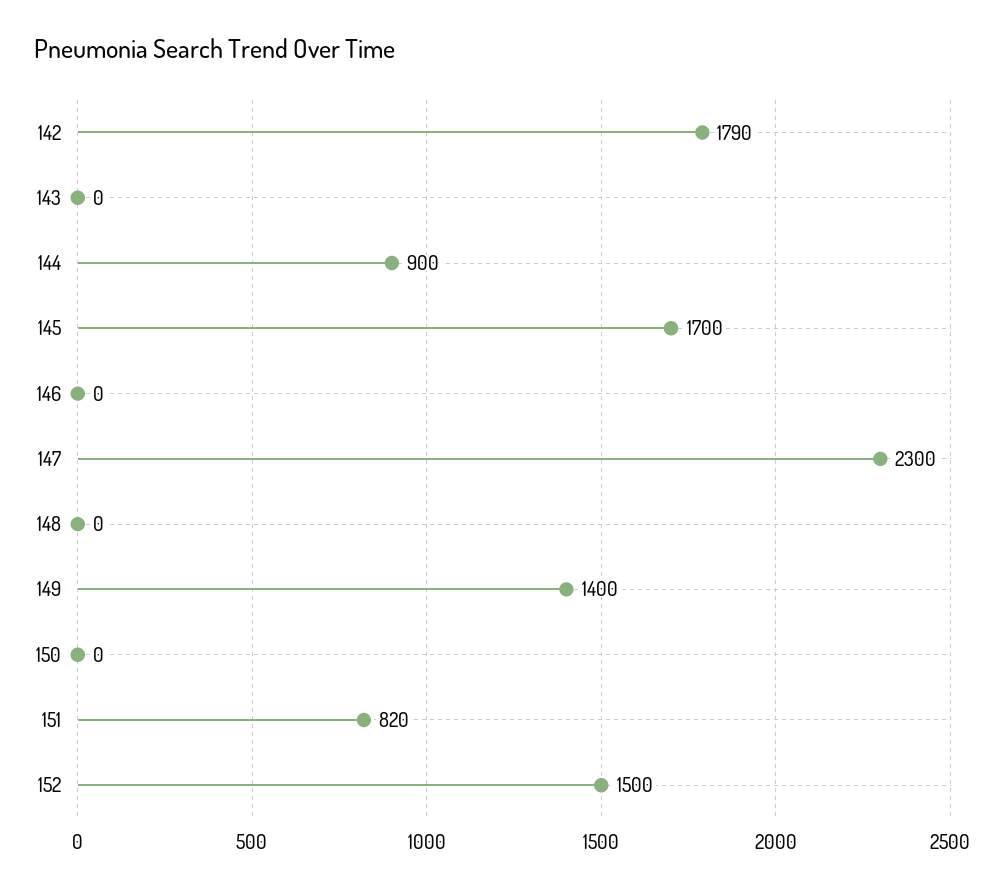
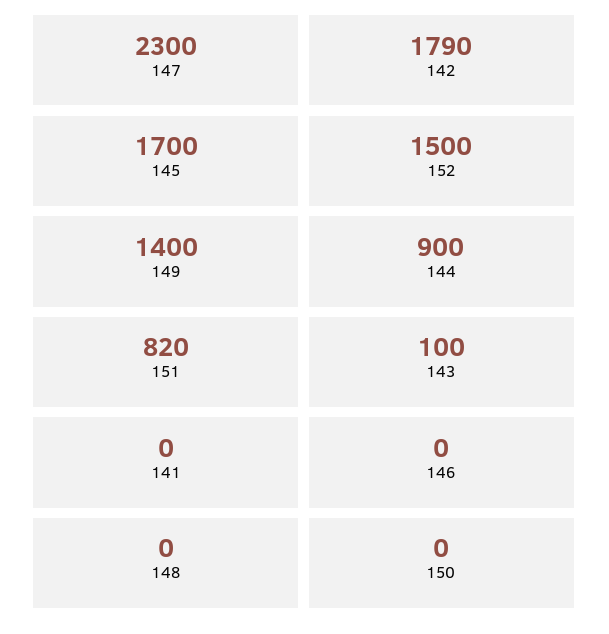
  {
    "142": 1790,
-   "143": 0,
+   "143": 100,
    "144": 900,
    "145": 1700,
    "146": 0,
    "147": 2300,
    "148": 0,
    "149": 1400,
    "150": 0,
    "151": 820,
-   "152": 1500
+   "152": 1500,
+   "141": 0
  }

